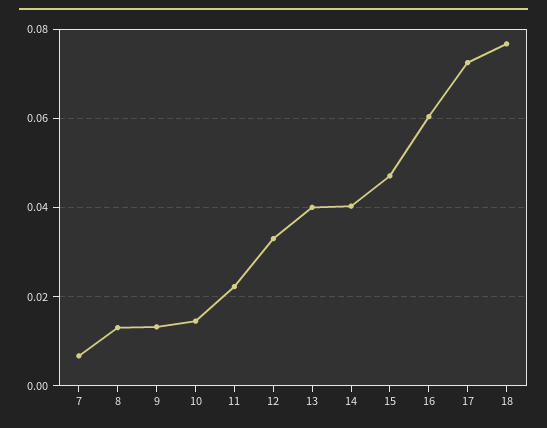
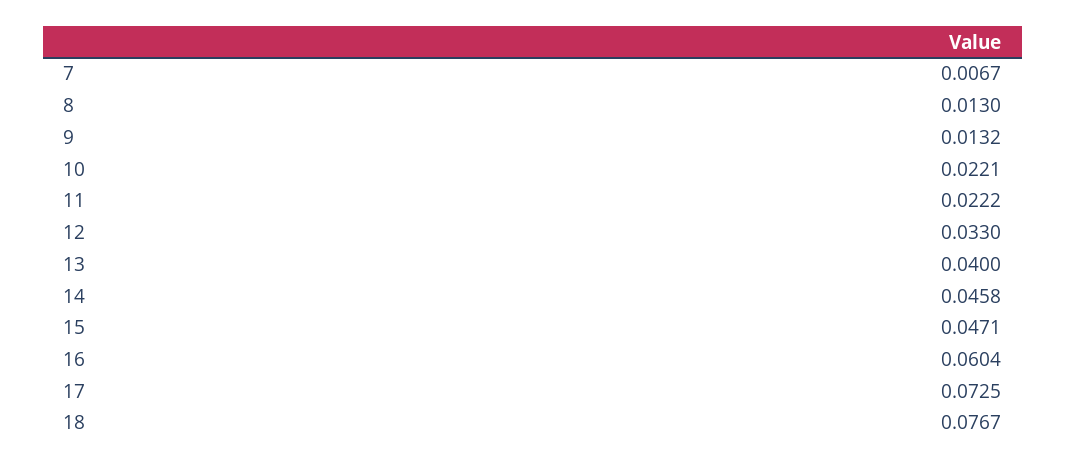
  {
    "7": 0.0067,
    "8": 0.013,
    "9": 0.0132,
-   "10": 0.014,
+   "10": 0.0221,
    "11": 0.0222,
    "12": 0.033,
    "13": 0.04,
-   "14": 0.04,
+   "14": 0.0458,
    "15": 0.0471,
    "16": 0.0604,
    "17": 0.0725,
    "18": 0.0767
  }

